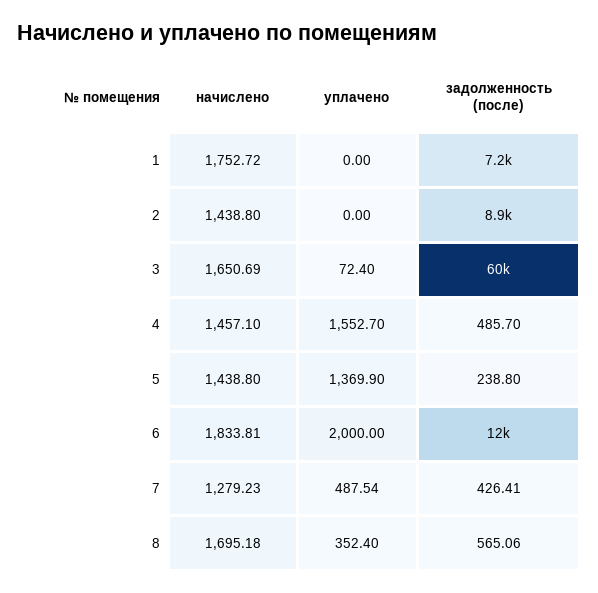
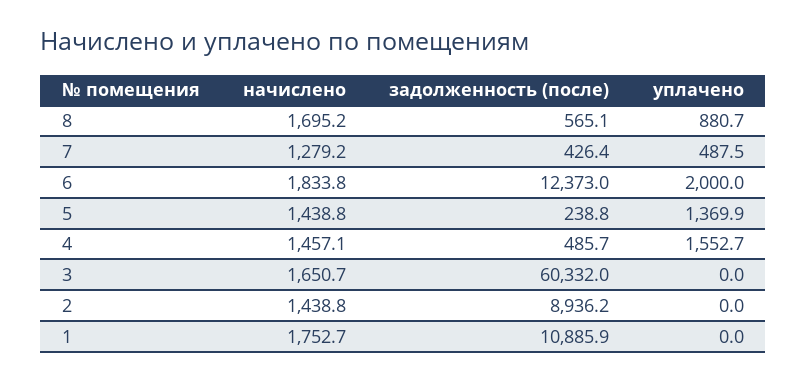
  {
    "начислено": {
      "1": 1752.72,
      "2": 1438.8,
      "3": 1650.69,
      "4": 1457.1,
      "5": 1438.8,
      "6": 1833.81,
      "7": 1279.23,
      "8": 1695.18
    },
    "уплачено": {
      "1": 0,
      "2": 0,
-     "3": 72.4,
+     "3": 0,
      "4": 1552.7,
      "5": 1369.9,
      "6": 2000,
      "7": 487.54,
-     "8": 352.4
+     "8": 880.7
    },
    "задолженность (после)": {
-     "1": 7200,
+     "1": 10885.9,
      "2": 8936.2,
      "3": 60332,
      "4": 485.7,
      "5": 238.8,
      "6": 12373,
      "7": 426.41,
      "8": 565.06
    }
  }

